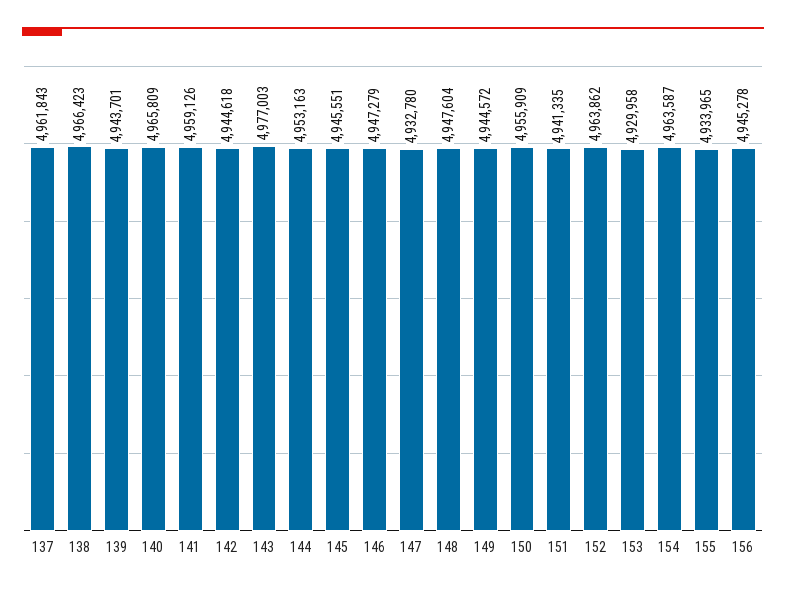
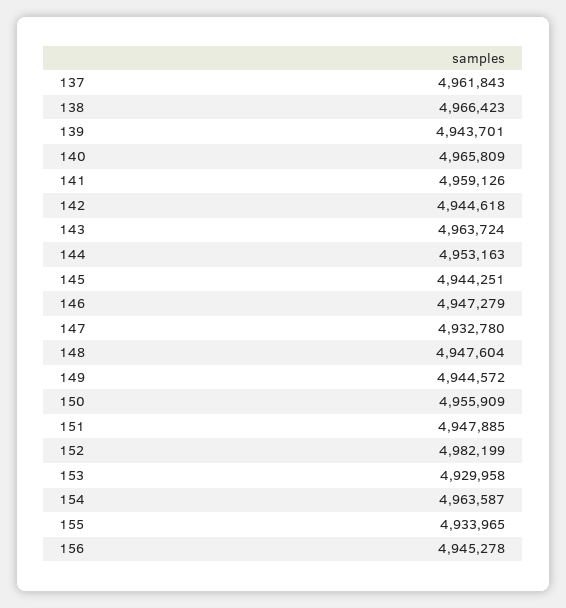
  {
    "137": 4961843,
    "138": 4966423,
    "139": 4943701,
    "140": 4965809,
    "141": 4959126,
    "142": 4944618,
-   "143": 4977003,
+   "143": 4963724,
    "144": 4953163,
-   "145": 4945551,
+   "145": 4944251,
    "146": 4947279,
    "147": 4932780,
    "148": 4947604,
    "149": 4944572,
    "150": 4955909,
-   "151": 4941335,
+   "151": 4947885,
-   "152": 4963862,
+   "152": 4982199,
    "153": 4929958,
    "154": 4963587,
    "155": 4933965,
    "156": 4945278
  }

